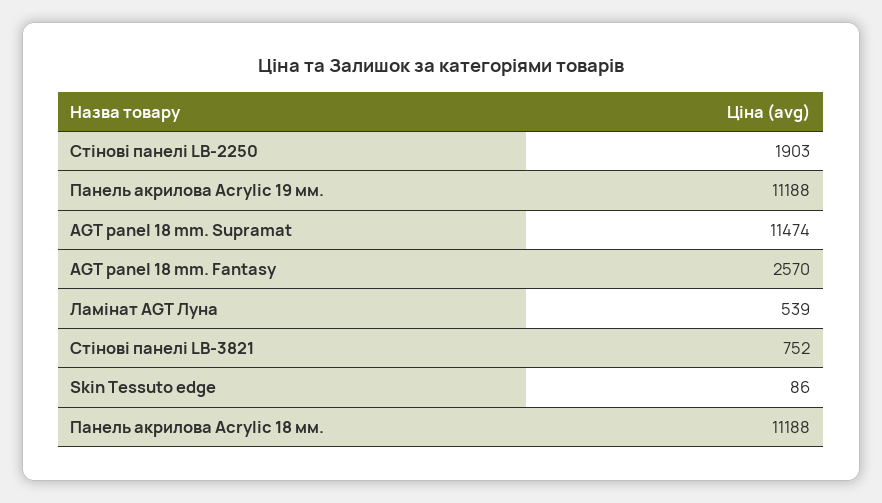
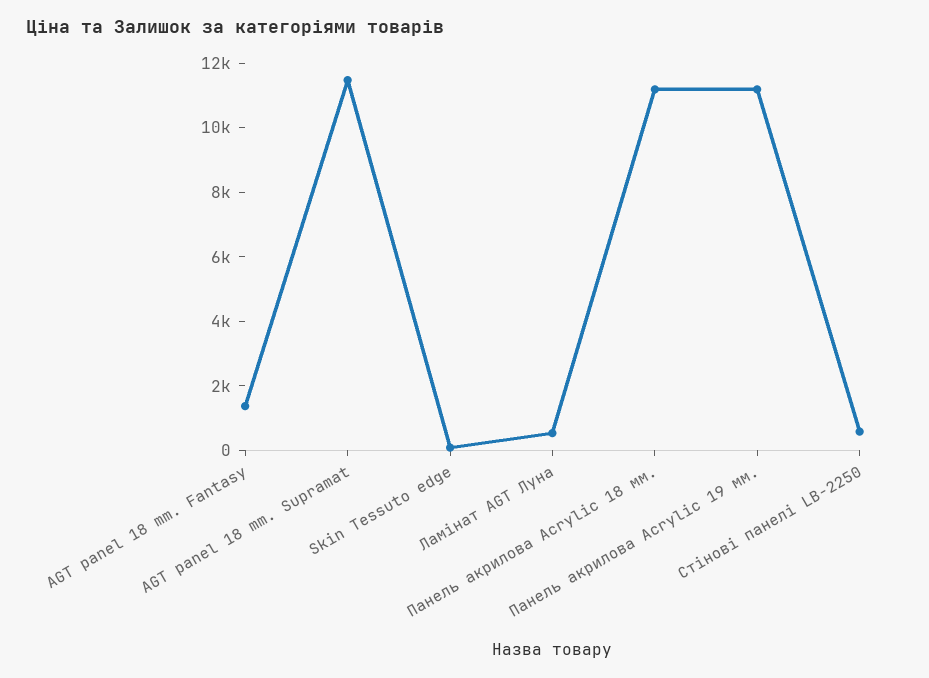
  {
-   "Стінові панелі LB-2250": 1903,
+   "Стінові панелі LB-2250": 500,
    "Панель акрилова Acrylic 19 мм.": 11188,
    "AGT panel 18 mm. Supramat": 11474,
-   "AGT panel 18 mm. Fantasy": 2570,
+   "AGT panel 18 mm. Fantasy": 1500,
    "Ламінат AGT Луна": 539,
-   "Стінові панелі LB-3821": 752,
    "Skin Tessuto edge": 86,
    "Панель акрилова Acrylic 18 мм.": 11188
  }

